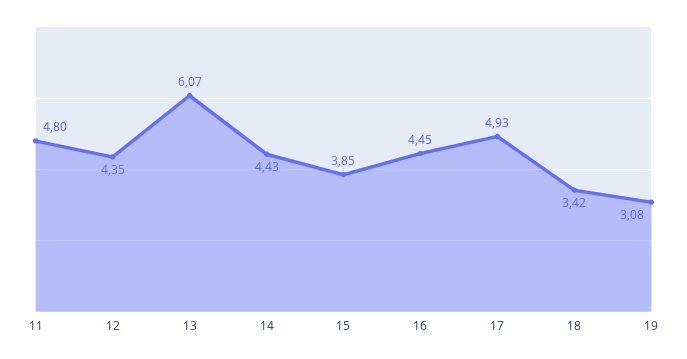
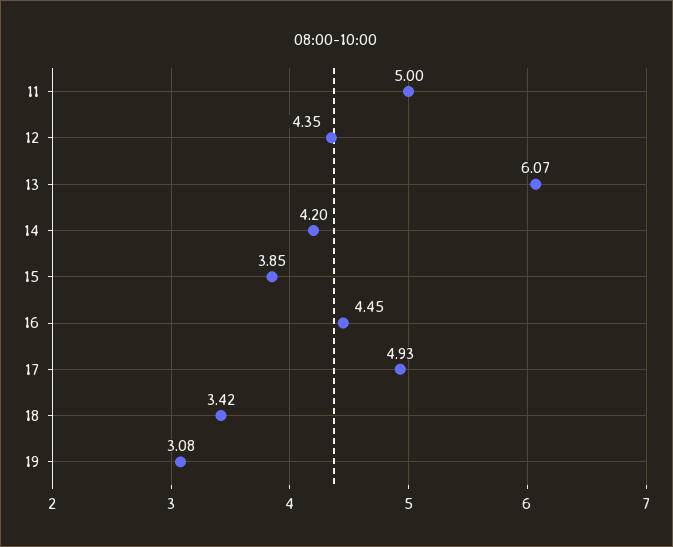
  {
-   "11": 4.8,
+   "11": 5,
    "12": 4.35,
    "13": 6.07,
-   "14": 4.43,
+   "14": 4.2,
    "15": 3.85,
    "16": 4.45,
    "17": 4.93,
    "18": 3.42,
    "19": 3.08
  }

